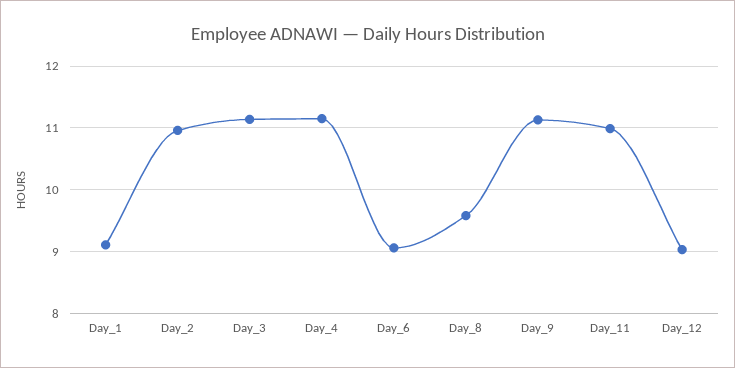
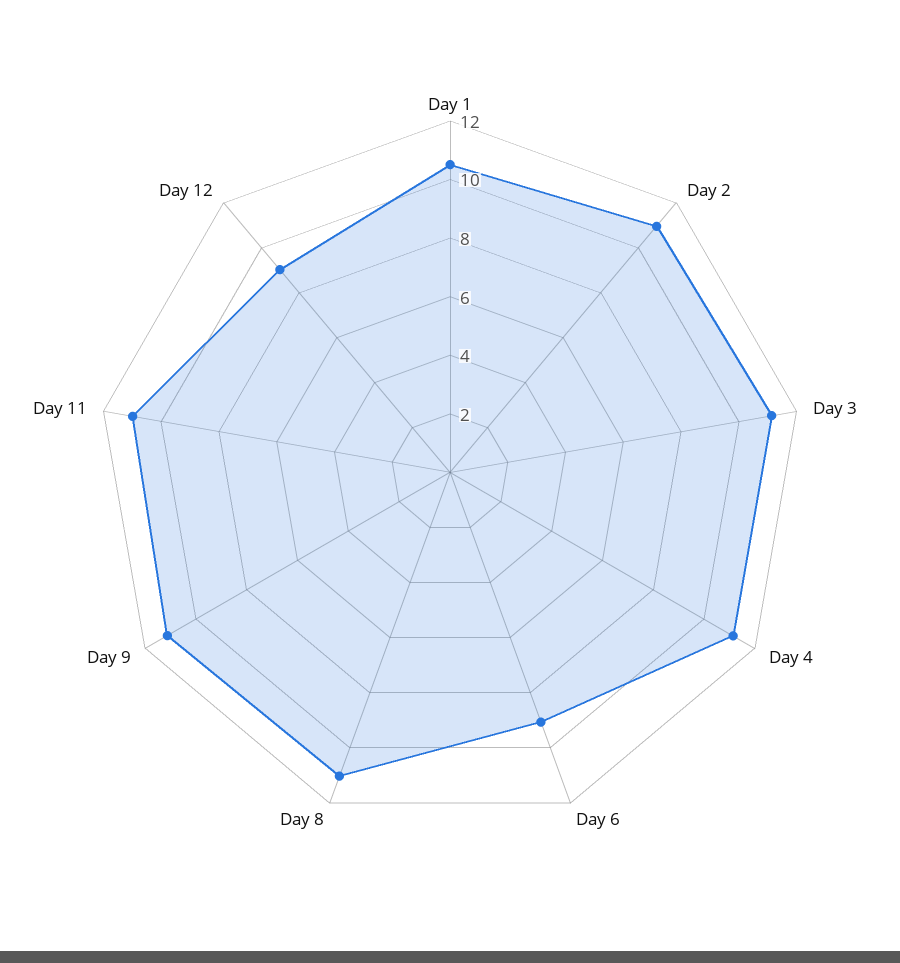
  {
-   "Day_1": 9.1,
+   "Day_1": 10.5,
    "Day_2": 11,
    "Day_3": 11.1,
    "Day_4": 11.2,
    "Day_6": 9.1,
-   "Day_8": 9.6,
+   "Day_8": 11,
    "Day_9": 11.1,
    "Day_11": 11,
    "Day_12": 9
  }

